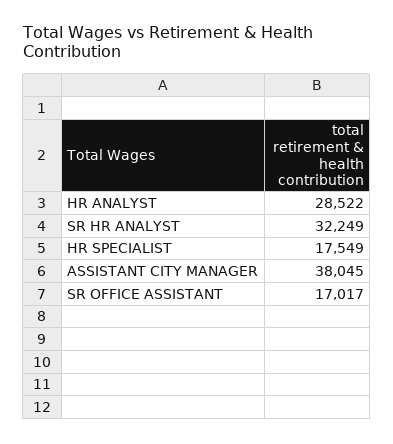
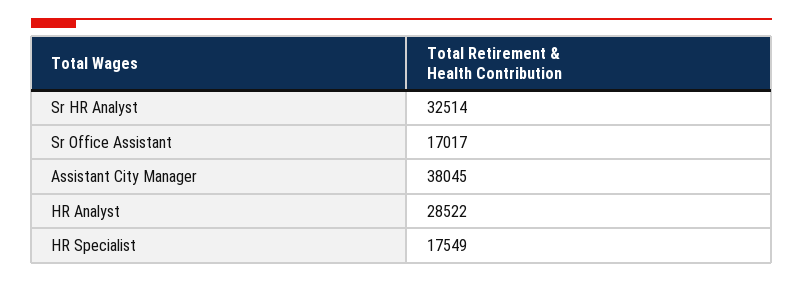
  {
    "HR ANALYST": 28522,
-   "SR HR ANALYST": 32249,
+   "SR HR ANALYST": 32514,
    "HR SPECIALIST": 17549,
    "ASSISTANT CITY MANAGER": 38045,
    "SR OFFICE ASSISTANT": 17017
  }

